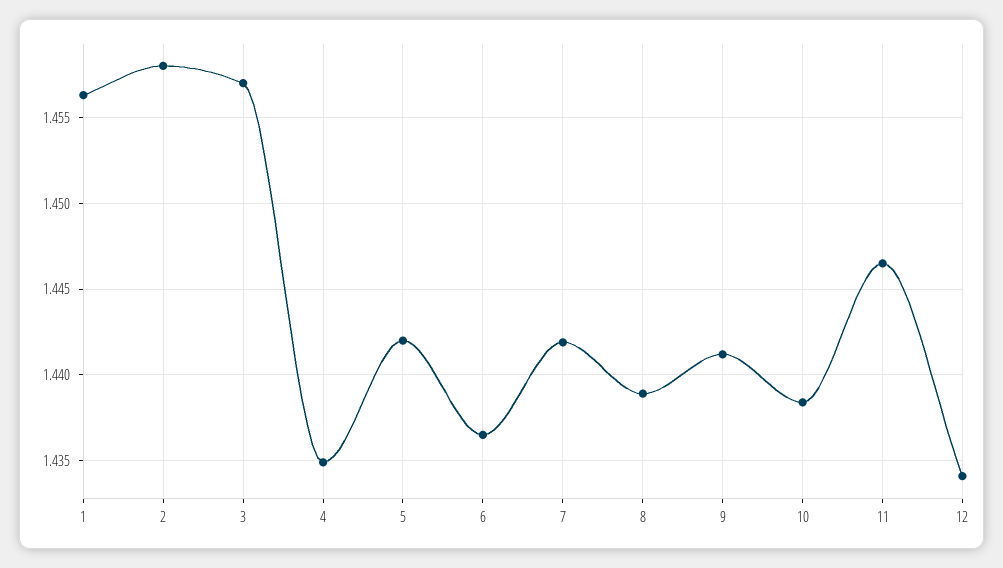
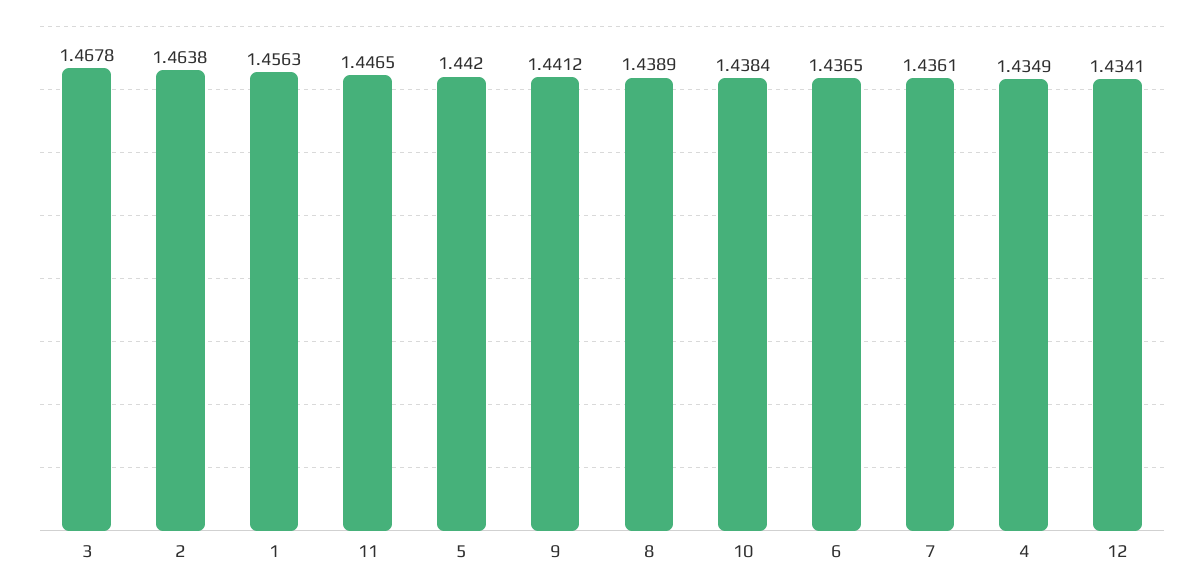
  {
    "1": 1.4563,
-   "2": 1.458,
+   "2": 1.4638,
-   "3": 1.457,
+   "3": 1.4678,
    "4": 1.4349,
    "5": 1.442,
    "6": 1.4365,
-   "7": 1.442,
+   "7": 1.4361,
    "8": 1.4389,
    "9": 1.4412,
    "10": 1.4384,
    "11": 1.4465,
    "12": 1.4341
  }

